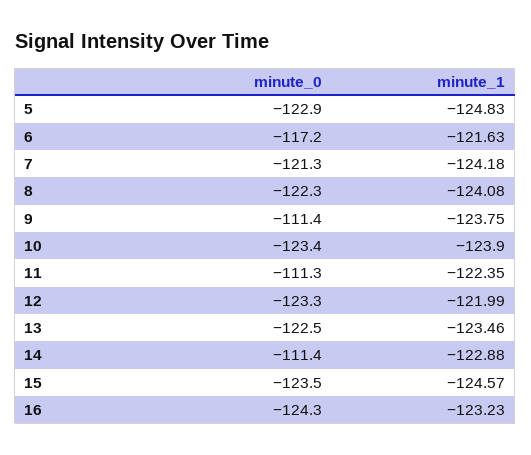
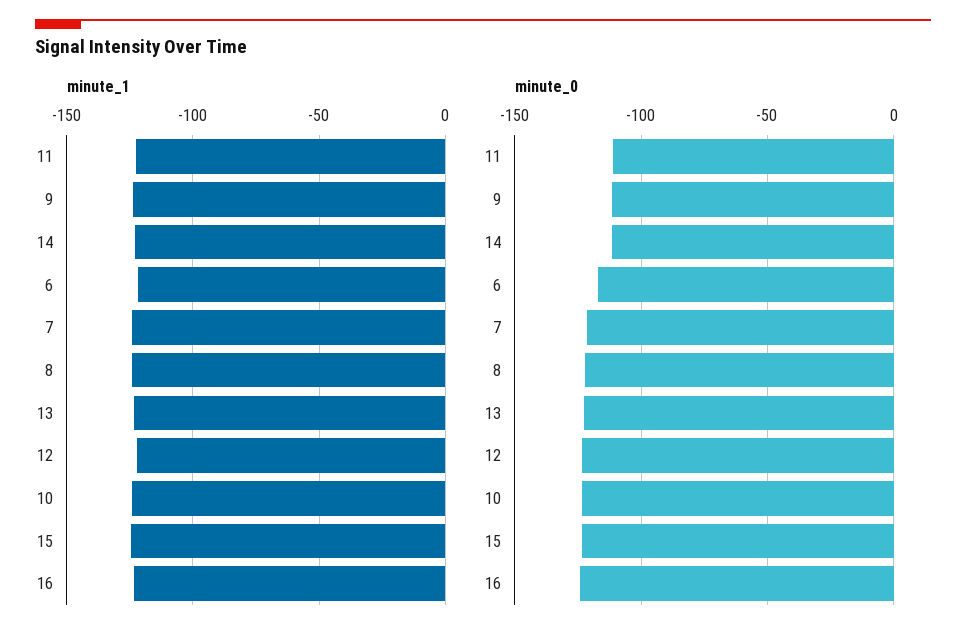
  {
    "minute_0": {
-     "5": -122.9,
      "6": -117.2,
      "7": -121.3,
      "8": -122.3,
      "9": -111.4,
      "10": -123.4,
      "11": -111.3,
      "12": -123.3,
      "13": -122.5,
      "14": -111.4,
      "15": -123.5,
      "16": -124.3
    },
    "minute_1": {
-     "5": -124.83,
      "6": -121.63,
      "7": -124.18,
      "8": -124.08,
      "9": -123.75,
      "10": -123.9,
      "11": -122.35,
      "12": -121.99,
      "13": -123.46,
      "14": -122.88,
      "15": -124.57,
      "16": -123.23
    }
  }

